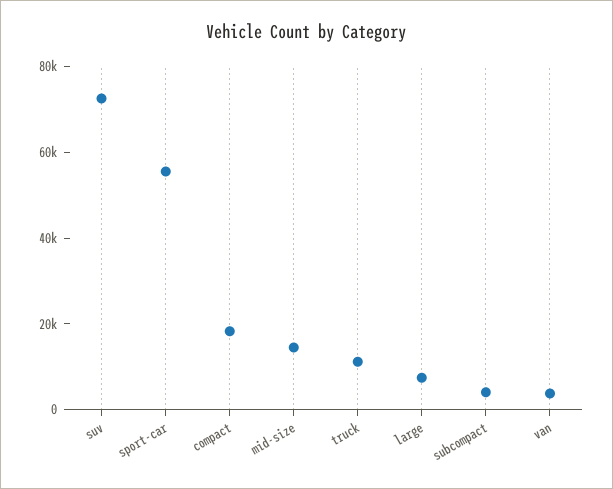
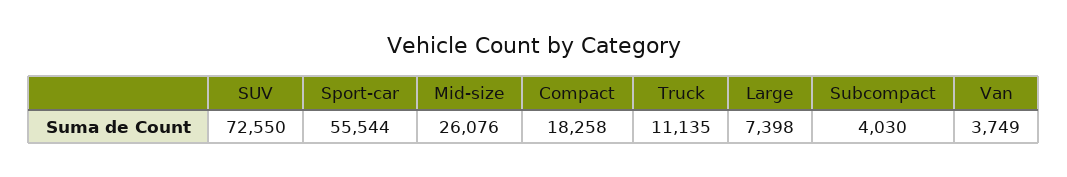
  {
    "suv": 72550,
    "sport-car": 55544,
    "compact": 18258,
-   "mid-size": 15000,
+   "mid-size": 26076,
    "truck": 11135,
    "large": 7398,
    "subcompact": 4030,
    "van": 3749
  }

